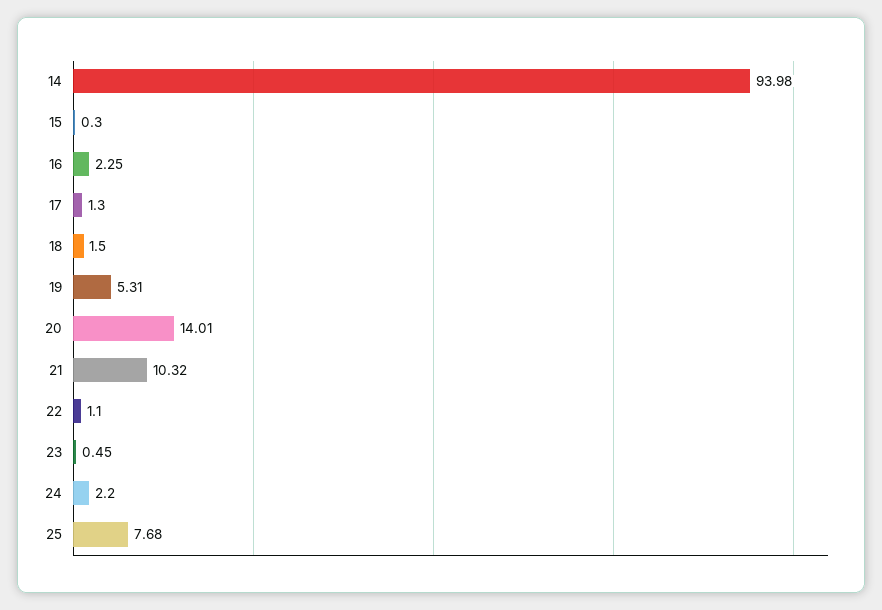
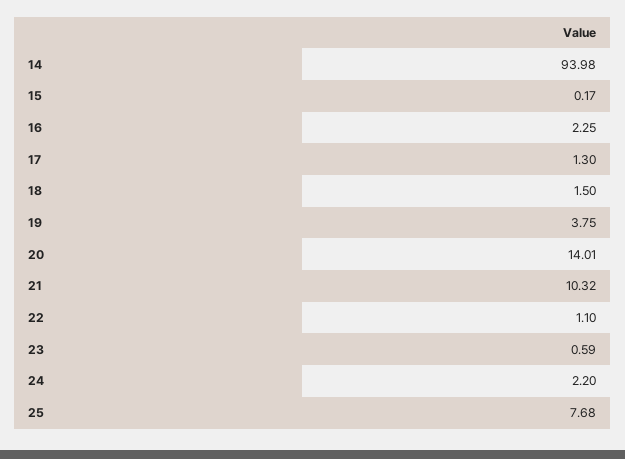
  {
    "14": 93.98,
-   "15": 0.3,
+   "15": 0.17,
    "16": 2.25,
    "17": 1.3,
    "18": 1.5,
-   "19": 5.31,
+   "19": 3.75,
    "20": 14.01,
    "21": 10.32,
    "22": 1.1,
-   "23": 0.45,
+   "23": 0.59,
    "24": 2.2,
    "25": 7.68
  }

